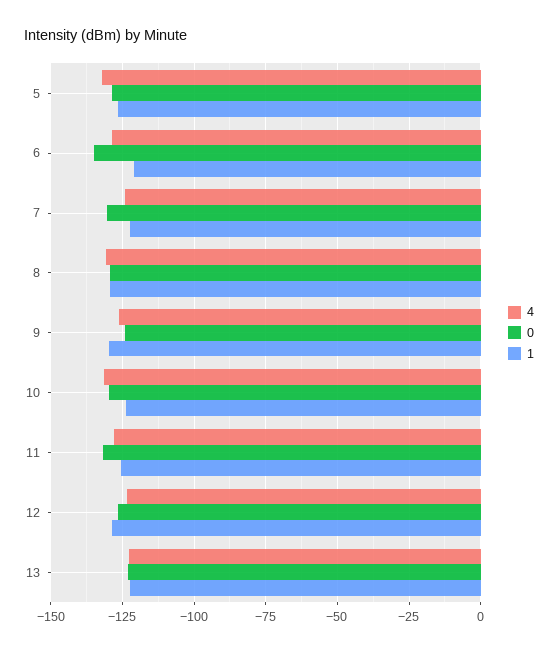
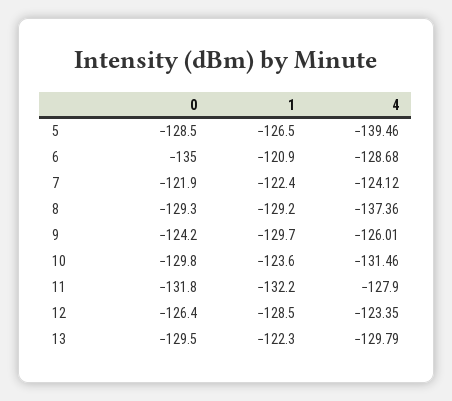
  {
    "4": {
-     "5": -132.5,
+     "5": -139.46,
      "6": -128.68,
      "7": -124.12,
-     "8": -130,
+     "8": -137.36,
      "9": -126.01,
      "10": -131.46,
      "11": -127.9,
      "12": -123.35,
-     "13": -122.5
+     "13": -129.79
    },
    "0": {
      "5": -128.5,
      "6": -135,
-     "7": -130,
+     "7": -121.9,
      "8": -129.3,
      "9": -124.2,
      "10": -129.8,
      "11": -131.8,
      "12": -126.4,
-     "13": -122.5
+     "13": -129.5
    },
    "1": {
      "5": -126.5,
      "6": -120.9,
      "7": -122.4,
      "8": -129.2,
      "9": -129.7,
      "10": -123.6,
-     "11": -125,
+     "11": -132.2,
      "12": -128.5,
      "13": -122.3
    }
  }

